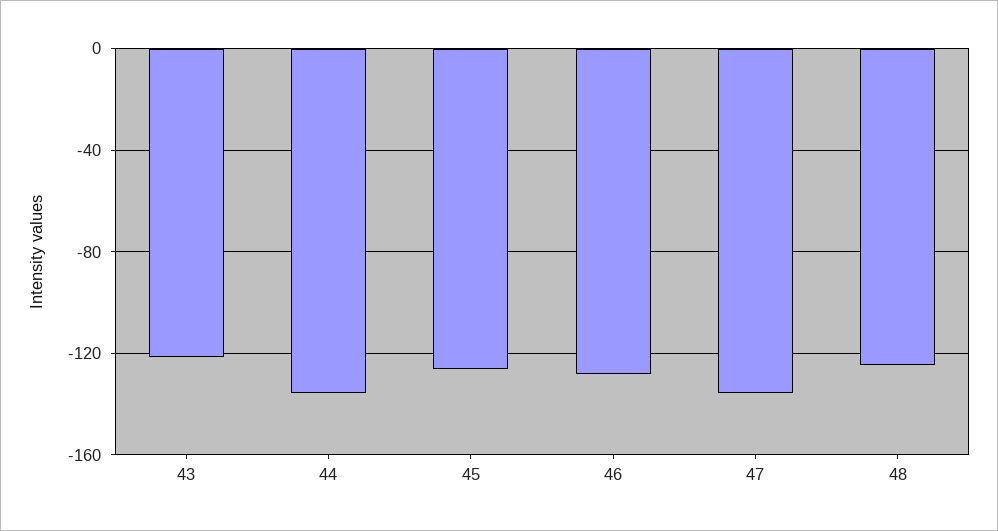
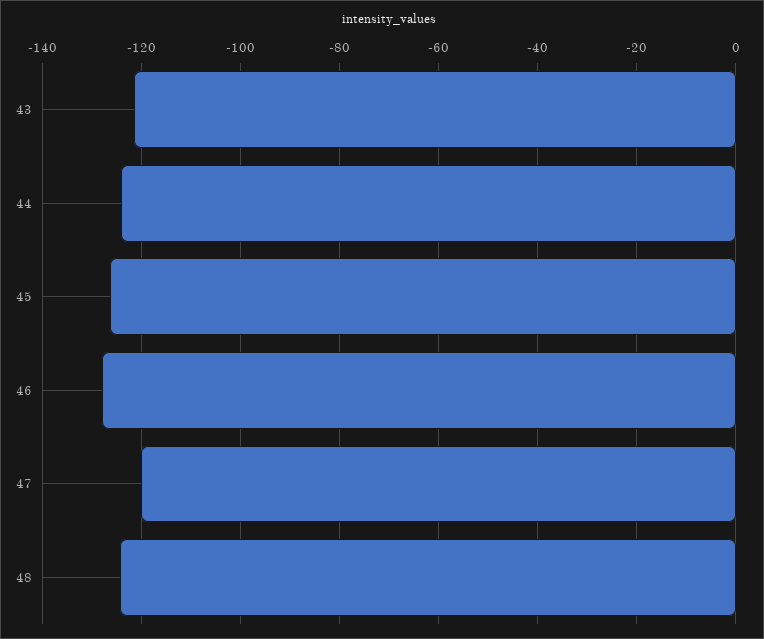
  {
    "43": -122,
-   "44": -135,
+   "44": -124,
    "45": -126,
    "46": -128,
-   "47": -135,
+   "47": -120,
    "48": -124
  }

